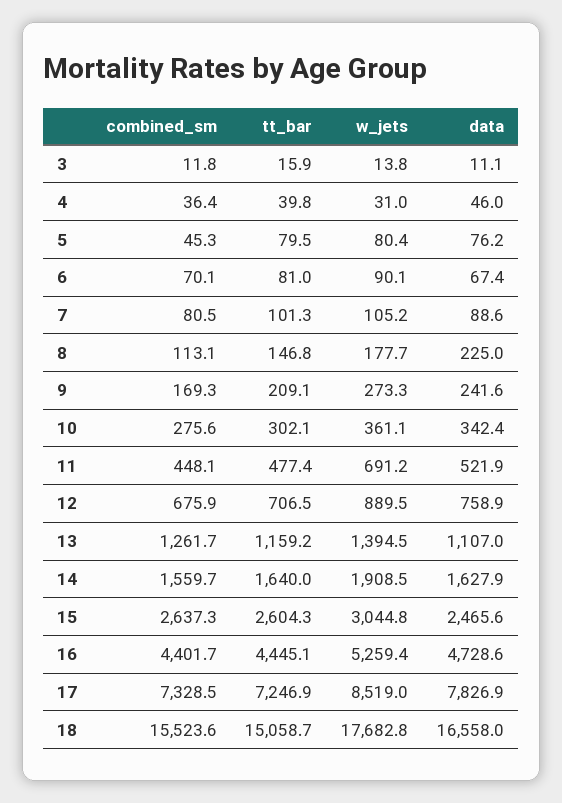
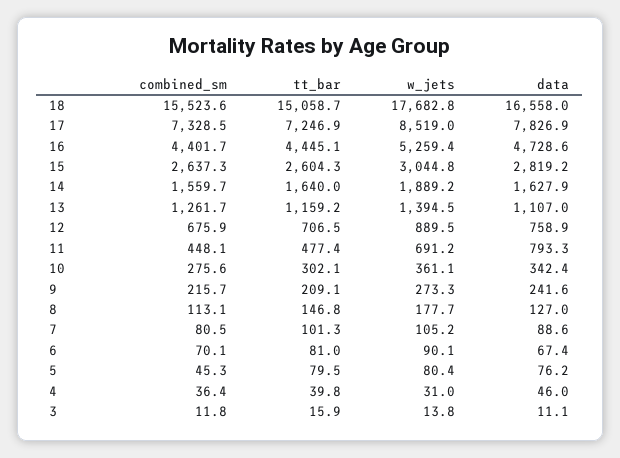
  {
    "combined_sm": {
      "3": 11.8,
      "4": 36.4,
      "5": 45.3,
      "6": 70.1,
      "7": 80.5,
      "8": 113.1,
-     "9": 169.3,
+     "9": 215.7,
      "10": 275.6,
      "11": 448.1,
      "12": 675.9,
      "13": 1261.7,
      "14": 1559.7,
      "15": 2637.3,
      "16": 4401.7,
      "17": 7328.5,
      "18": 15523.6
    },
    "tt_bar": {
      "3": 15.9,
      "4": 39.8,
      "5": 79.5,
      "6": 81,
      "7": 101.3,
      "8": 146.8,
      "9": 209.1,
      "10": 302.1,
      "11": 477.4,
      "12": 706.5,
      "13": 1159.2,
      "14": 1640,
      "15": 2604.3,
      "16": 4445.1,
      "17": 7246.9,
      "18": 15058.7
    },
    "w_jets": {
      "3": 13.8,
      "4": 31,
      "5": 80.4,
      "6": 90.1,
      "7": 105.2,
      "8": 177.7,
      "9": 273.3,
      "10": 361.1,
      "11": 691.2,
      "12": 889.5,
      "13": 1394.5,
-     "14": 1908.5,
+     "14": 1889.2,
      "15": 3044.8,
      "16": 5259.4,
      "17": 8519,
      "18": 17682.8
    },
    "data": {
      "3": 11.1,
      "4": 46,
      "5": 76.2,
      "6": 67.4,
      "7": 88.6,
-     "8": 225,
+     "8": 127,
      "9": 241.6,
      "10": 342.4,
-     "11": 521.9,
+     "11": 793.3,
      "12": 758.9,
      "13": 1107,
      "14": 1627.9,
-     "15": 2465.6,
+     "15": 2819.2,
      "16": 4728.6,
      "17": 7826.9,
      "18": 16558
    }
  }

